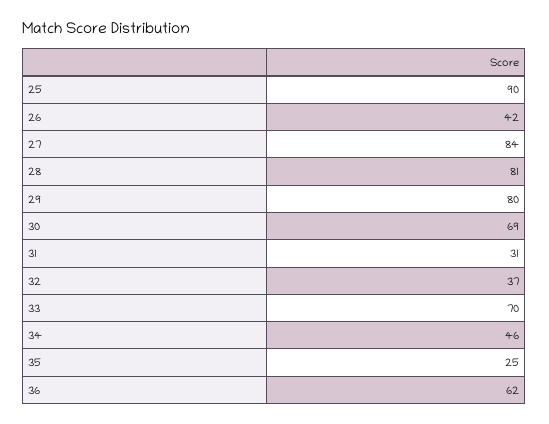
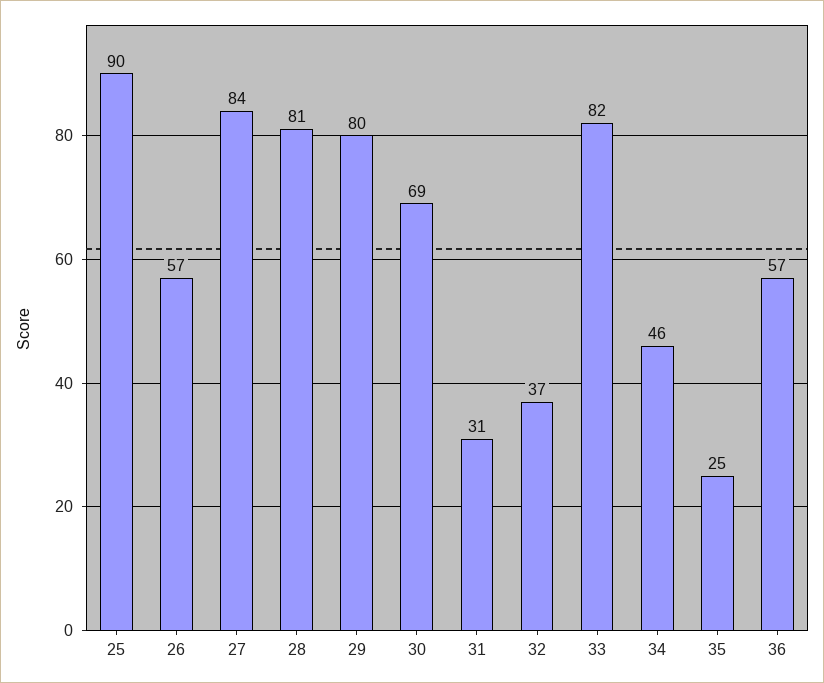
  {
    "25": 90,
-   "26": 42,
+   "26": 57,
    "27": 84,
    "28": 81,
    "29": 80,
    "30": 69,
    "31": 31,
    "32": 37,
-   "33": 70,
+   "33": 82,
    "34": 46,
    "35": 25,
-   "36": 62
+   "36": 57
  }

